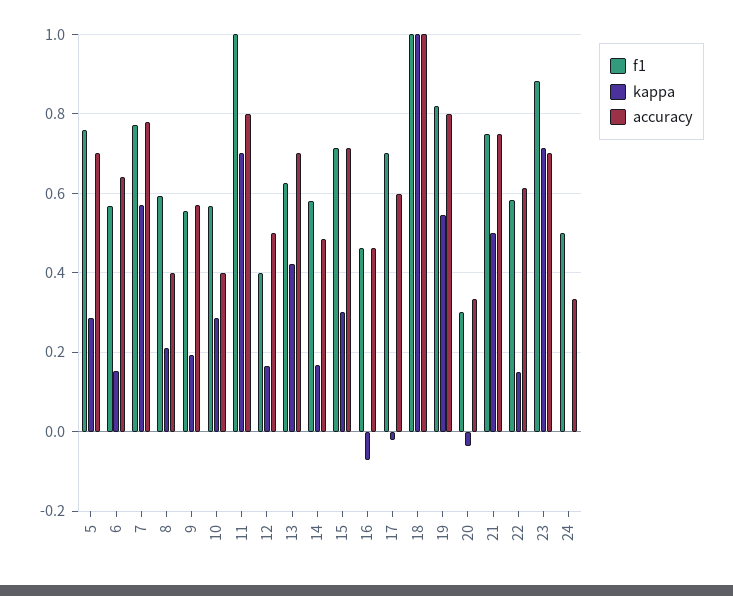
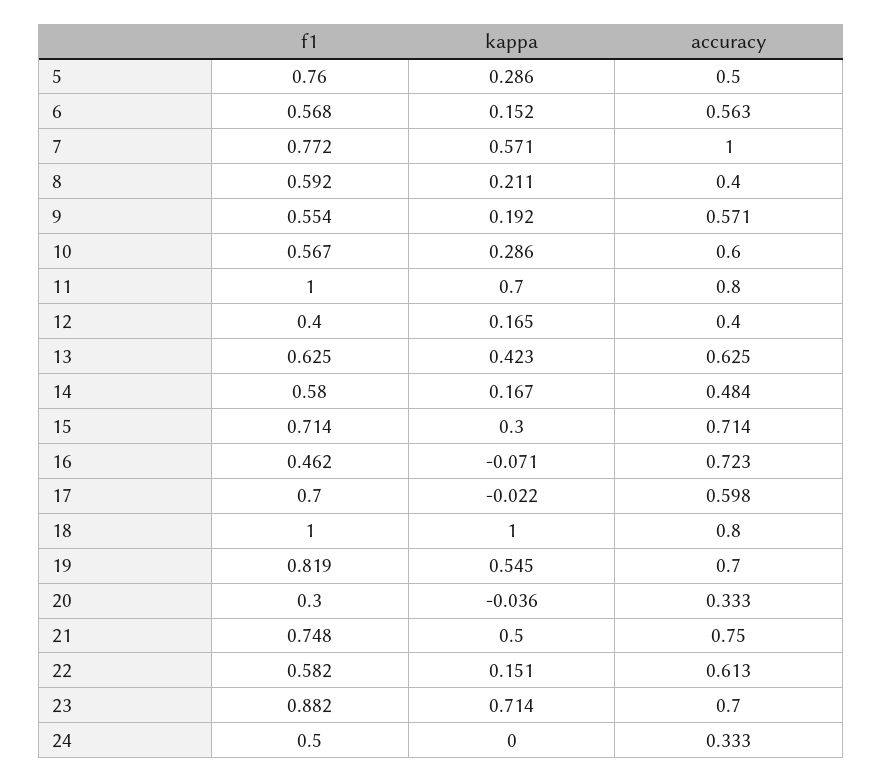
  {
    "f1": {
      "5": 0.76,
      "6": 0.568,
      "7": 0.772,
      "8": 0.592,
      "9": 0.554,
      "10": 0.567,
      "11": 1,
      "12": 0.4,
      "13": 0.625,
      "14": 0.58,
      "15": 0.714,
      "16": 0.462,
      "17": 0.7,
      "18": 1,
      "19": 0.819,
      "20": 0.3,
      "21": 0.748,
      "22": 0.582,
      "23": 0.882,
      "24": 0.5
    },
    "kappa": {
      "5": 0.286,
      "6": 0.152,
      "7": 0.571,
      "8": 0.211,
      "9": 0.192,
      "10": 0.286,
      "11": 0.7,
      "12": 0.165,
      "13": 0.423,
      "14": 0.167,
      "15": 0.3,
      "16": -0.071,
      "17": -0.022,
      "18": 1,
      "19": 0.545,
      "20": -0.036,
      "21": 0.5,
      "22": 0.151,
      "23": 0.714,
      "24": 0
    },
    "accuracy": {
-     "5": 0.7,
+     "5": 0.5,
-     "6": 0.64,
+     "6": 0.563,
-     "7": 0.78,
+     "7": 1,
      "8": 0.4,
      "9": 0.571,
-     "10": 0.4,
+     "10": 0.6,
      "11": 0.8,
-     "12": 0.5,
+     "12": 0.4,
-     "13": 0.7,
+     "13": 0.625,
      "14": 0.484,
      "15": 0.714,
-     "16": 0.46,
+     "16": 0.723,
      "17": 0.598,
-     "18": 1,
+     "18": 0.8,
-     "19": 0.8,
+     "19": 0.7,
      "20": 0.333,
      "21": 0.75,
      "22": 0.613,
      "23": 0.7,
      "24": 0.333
    }
  }

